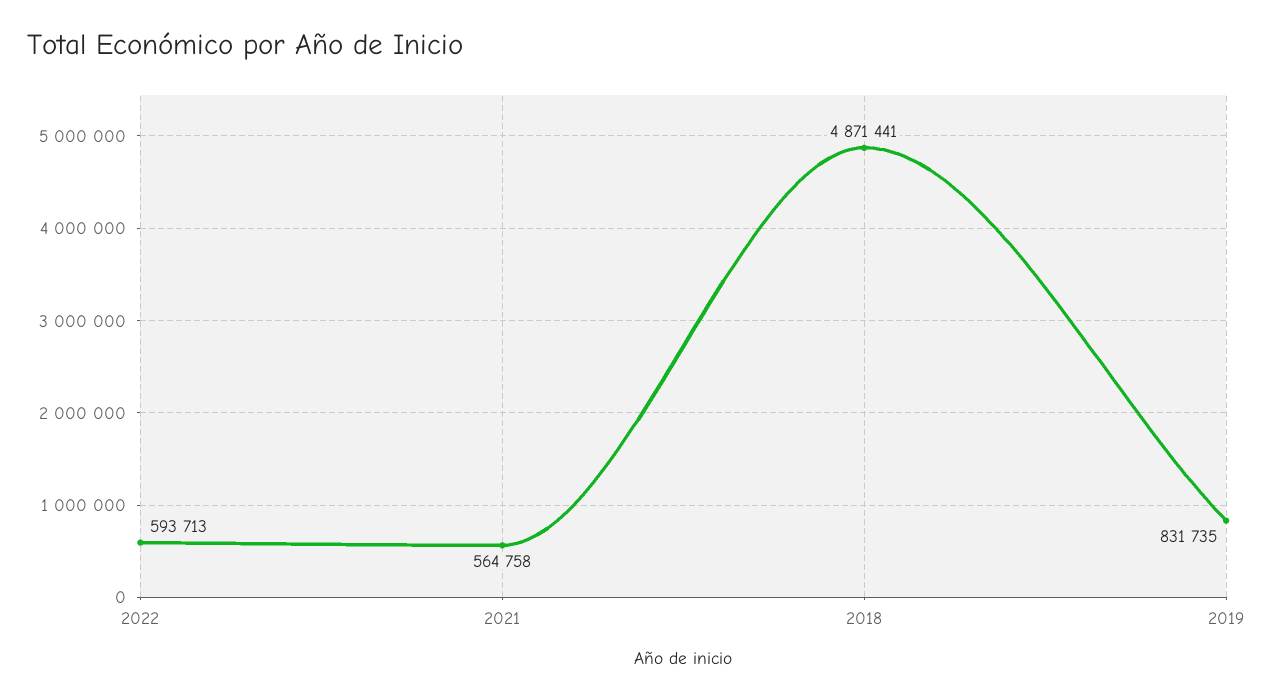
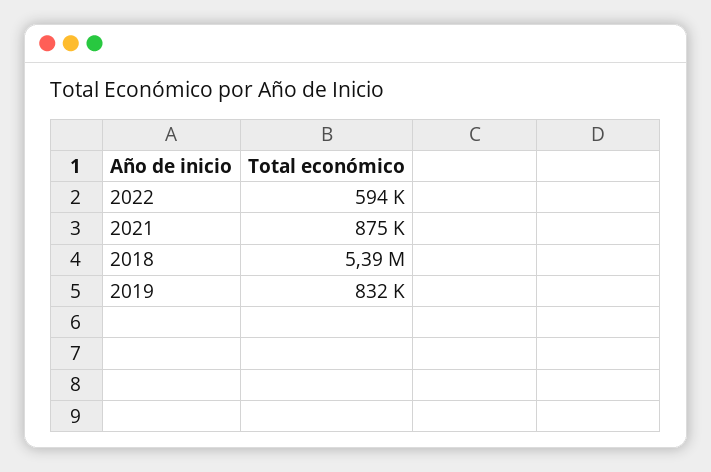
  {
    "2022": 593713,
-   "2021": 564758,
+   "2021": 875000,
-   "2018": 4871441,
+   "2018": 5390000,
    "2019": 831735
  }

